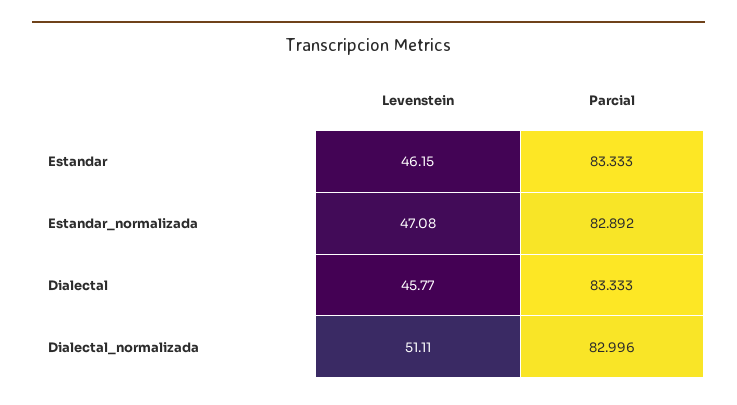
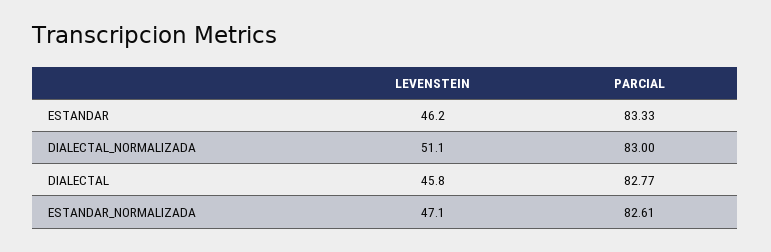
  {
    "Levenstein": {
      "Estandar": 46.15,
      "Estandar_normalizada": 47.08,
      "Dialectal": 45.77,
      "Dialectal_normalizada": 51.11
    },
    "Parcial": {
      "Estandar": 83.333,
-     "Estandar_normalizada": 82.892,
+     "Estandar_normalizada": 82.61,
-     "Dialectal": 83.333,
+     "Dialectal": 82.77,
      "Dialectal_normalizada": 82.996
    }
  }

